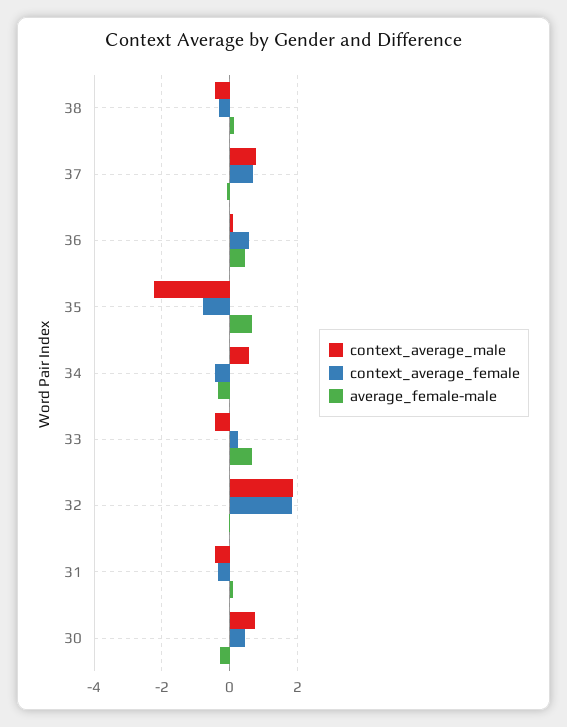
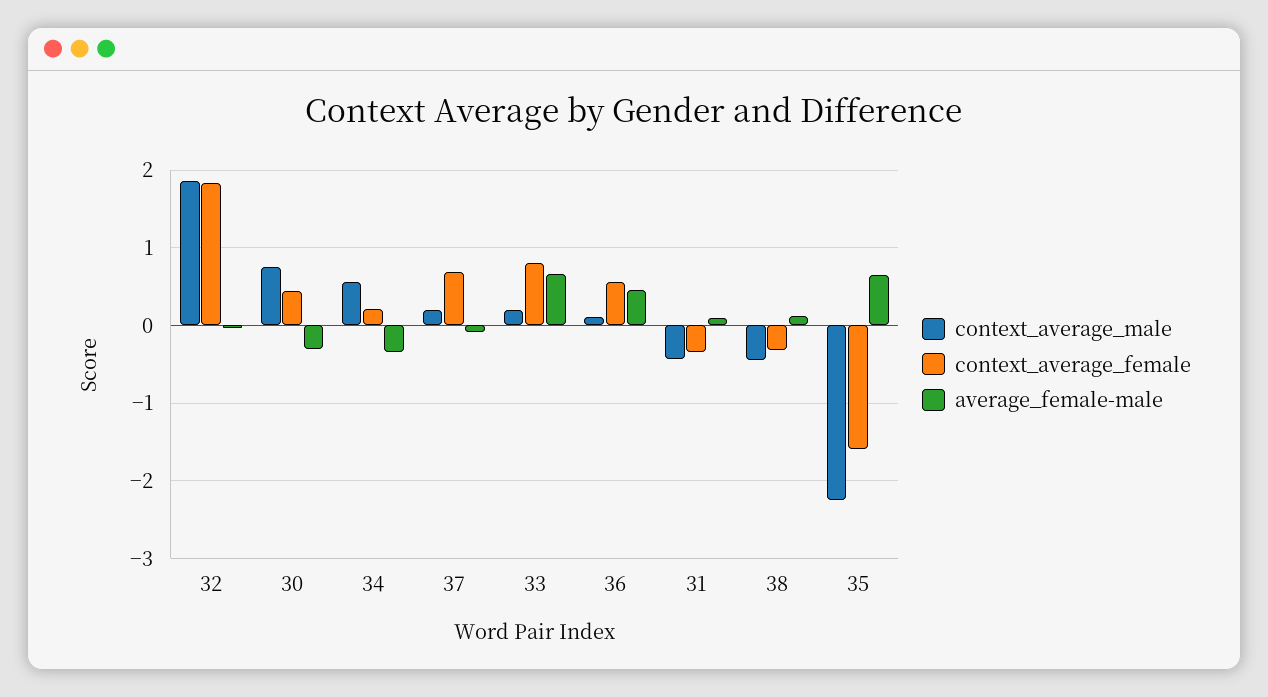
  {
    "context_average_male": {
      "38": -0.4,
-     "37": 0.8,
+     "37": 0.2,
      "36": 0.1,
      "35": -2.2,
      "34": 0.6,
-     "33": -0.4,
+     "33": 0.2,
      "32": 1.9,
      "31": -0.4,
      "30": 0.8
    },
    "context_average_female": {
      "38": -0.3,
      "37": 0.7,
      "36": 0.6,
-     "35": -0.8,
+     "35": -1.6,
-     "34": -0.4,
+     "34": 0.2,
-     "33": 0.2,
+     "33": 0.8,
      "32": 1.8,
      "31": -0.3,
      "30": 0.4
    },
    "average_female-male": {
      "38": 0.1,
      "37": -0.1,
      "36": 0.5,
      "35": 0.7,
      "34": -0.3,
      "33": 0.7,
      "32": 0,
      "31": 0.1,
      "30": -0.3
    }
  }

